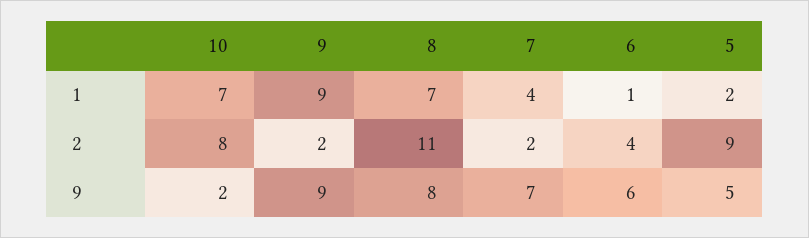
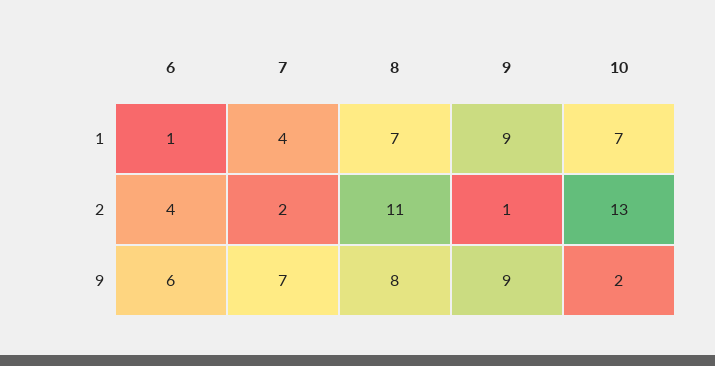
  {
    "10": {
      "1": 7,
-     "2": 8,
+     "2": 13,
      "9": 2
    },
    "9": {
      "1": 9,
-     "2": 2,
+     "2": 1,
      "9": 9
    },
    "8": {
      "1": 7,
      "2": 11,
      "9": 8
    },
    "7": {
      "1": 4,
      "2": 2,
      "9": 7
    },
    "6": {
      "1": 1,
      "2": 4,
      "9": 6
-   },
+   }
-   "5": {
-     "1": 2,
-     "2": 9,
-     "9": 5
-   }
  }

